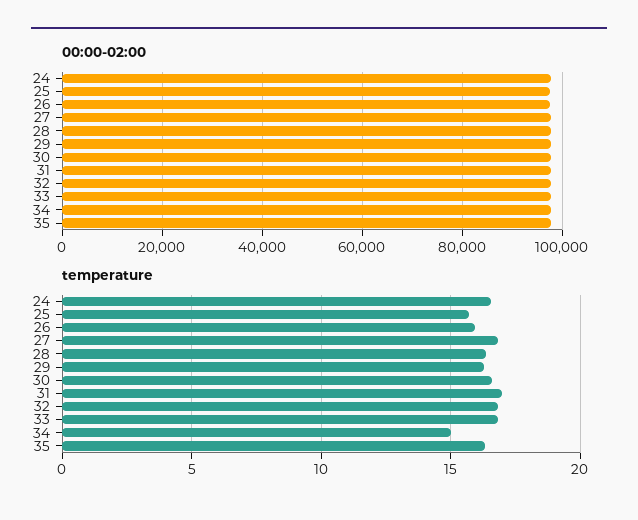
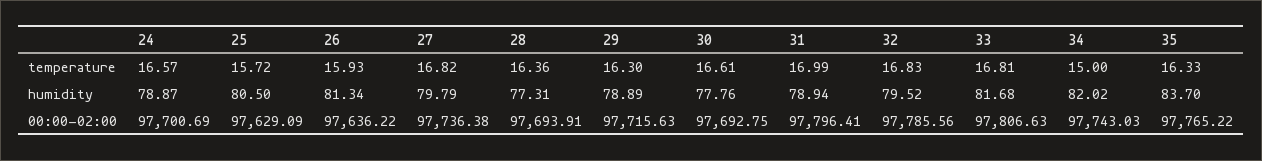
  {
    "00:00-02:00": {
      "24": 97700.69,
      "25": 97629.09,
      "26": 97636.22,
      "27": 97736.38,
      "28": 97693.91,
      "29": 97715.63,
      "30": 97692.75,
      "31": 97796.41,
      "32": 97785.56,
      "33": 97806.63,
      "34": 97743.03,
      "35": 97765.22
    },
    "temperature": {
      "24": 16.57,
      "25": 15.72,
      "26": 15.93,
      "27": 16.82,
      "28": 16.36,
      "29": 16.3,
      "30": 16.61,
      "31": 16.99,
      "32": 16.83,
      "33": 16.81,
      "34": 15,
      "35": 16.33
-   }
+   },
+   "humidity": {
+     "24": 78.87,
+     "25": 80.5,
+     "26": 81.34,
+     "27": 79.79,
+     "28": 77.31,
+     "29": 78.89,
+     "30": 77.76,
+     "31": 78.94,
+     "32": 79.52,
+     "33": 81.68,
+     "34": 82.02,
+     "35": 83.7
+   }
  }

